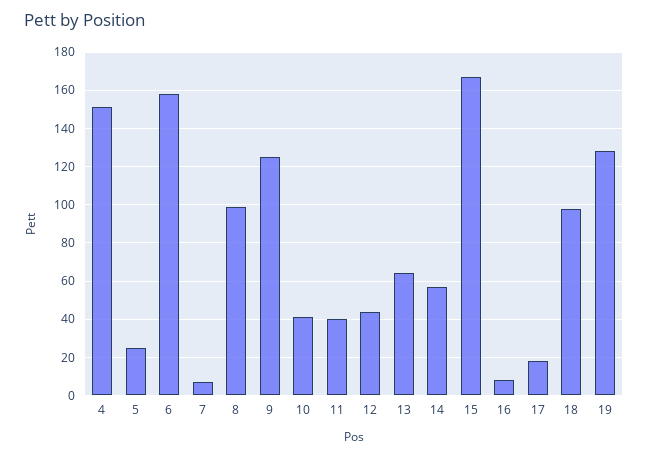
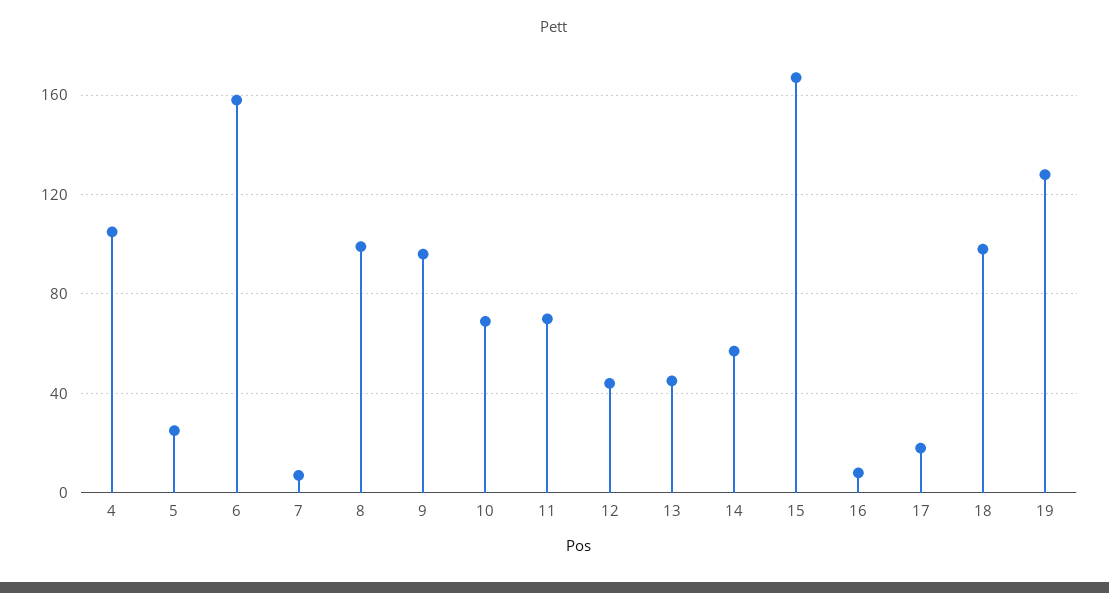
  {
-   "4": 150,
+   "4": 105,
    "5": 25,
    "6": 160,
    "7": 5,
    "8": 100,
-   "9": 125,
+   "9": 95,
-   "10": 40,
+   "10": 70,
-   "11": 40,
+   "11": 70,
    "12": 45,
-   "13": 65,
+   "13": 45,
    "14": 55,
    "15": 165,
    "16": 10,
    "17": 20,
    "18": 100,
    "19": 130
  }

